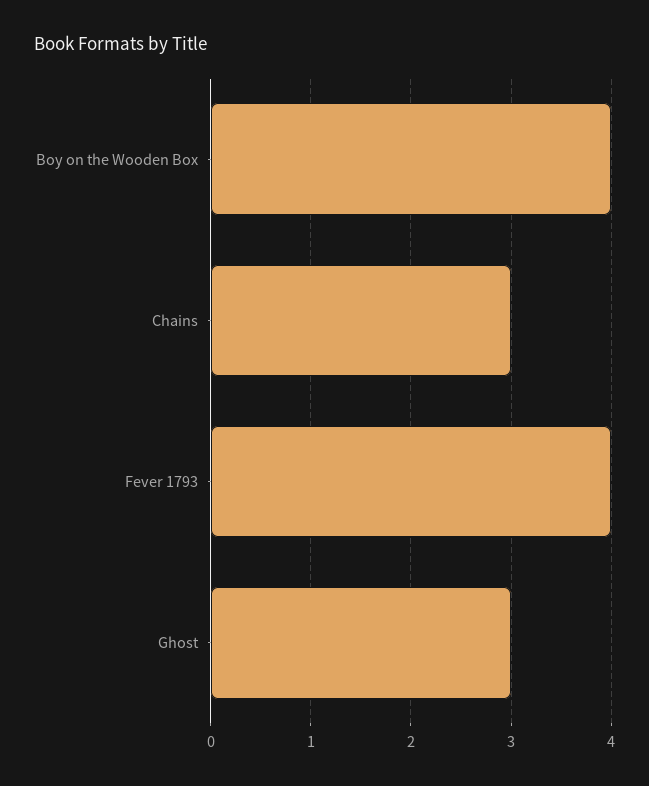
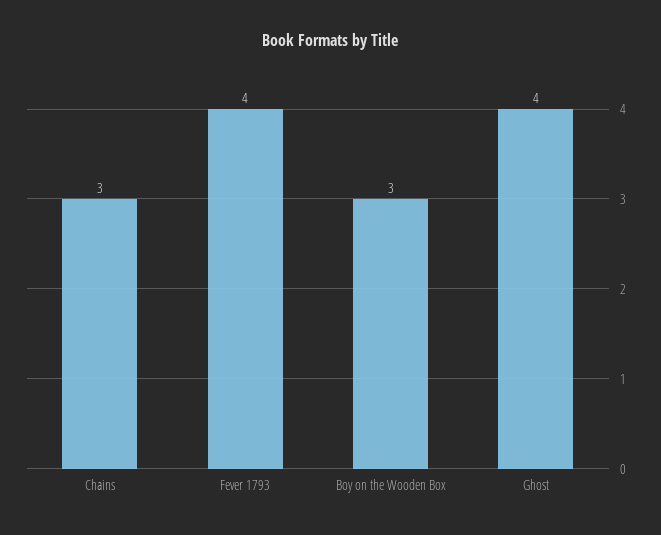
  {
-   "Boy on the Wooden Box": 4,
+   "Boy on the Wooden Box": 3,
    "Chains": 3,
    "Fever 1793": 4,
-   "Ghost": 3
+   "Ghost": 4
  }

